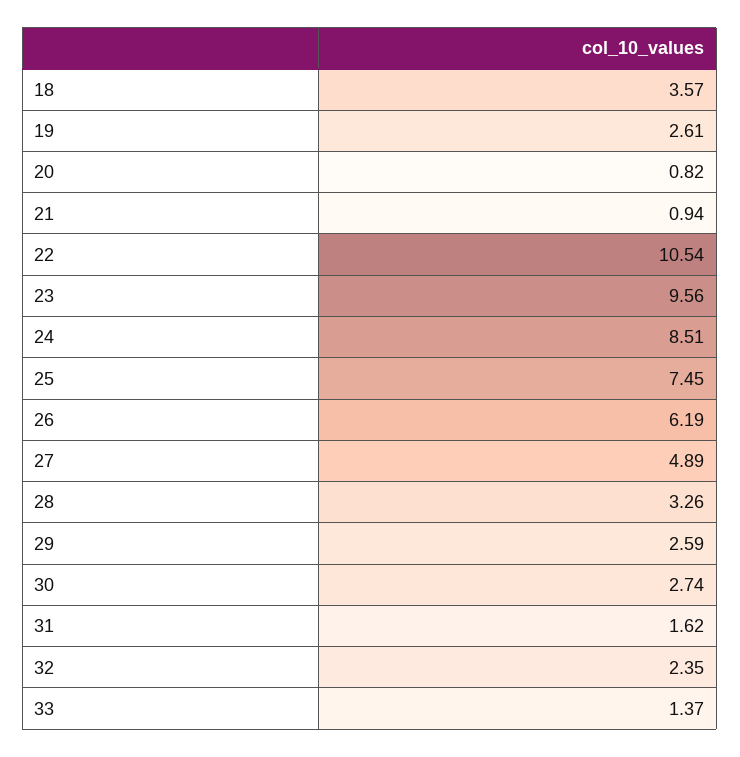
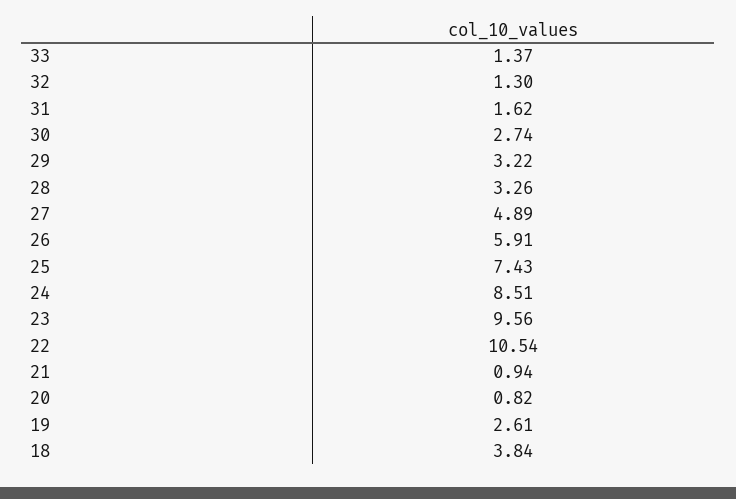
  {
-   "18": 3.57,
+   "18": 3.84,
    "19": 2.61,
    "20": 0.82,
    "21": 0.94,
    "22": 10.54,
    "23": 9.56,
    "24": 8.51,
-   "25": 7.45,
+   "25": 7.43,
-   "26": 6.19,
+   "26": 5.91,
    "27": 4.89,
    "28": 3.26,
-   "29": 2.59,
+   "29": 3.22,
    "30": 2.74,
    "31": 1.62,
-   "32": 2.35,
+   "32": 1.3,
    "33": 1.37
  }

